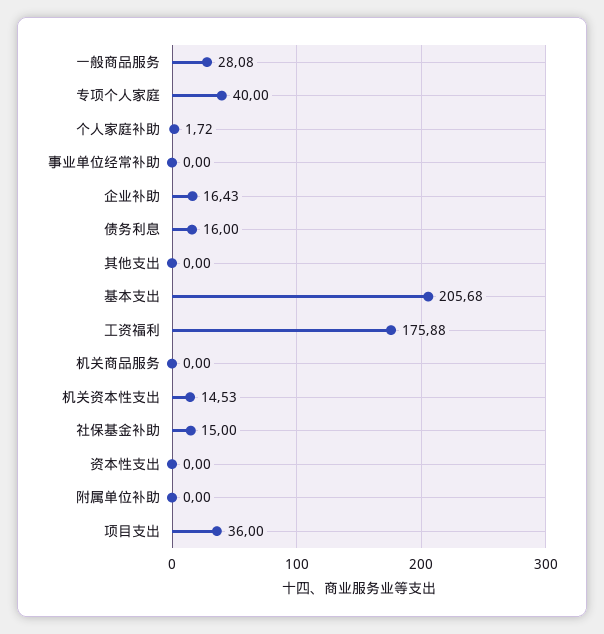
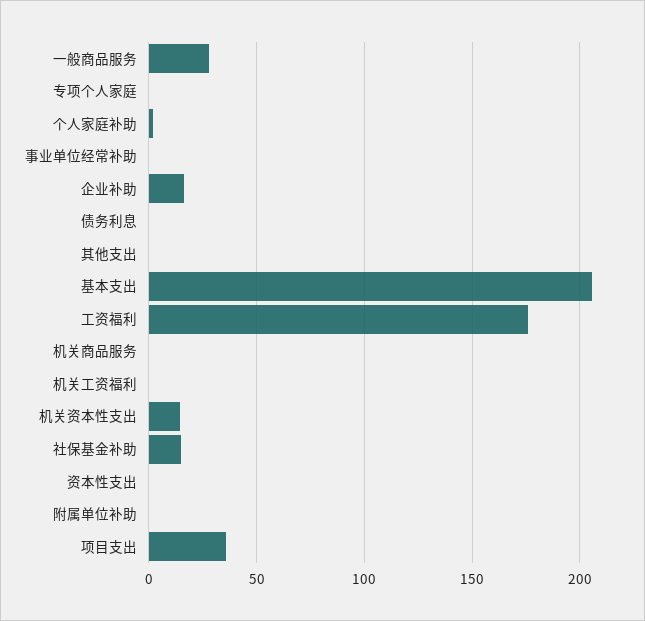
  {
    "一般商品服务": 28.08,
-   "专项个人家庭": 40,
+   "专项个人家庭": 0,
    "个人家庭补助": 1.72,
    "事业单位经常补助": 0,
    "企业补助": 16.43,
-   "债务利息": 16,
+   "债务利息": 0,
    "其他支出": 0,
    "基本支出": 205.68,
    "工资福利": 175.88,
    "机关商品服务": 0,
    "机关资本性支出": 14.53,
    "社保基金补助": 15,
    "资本性支出": 0,
    "附属单位补助": 0,
-   "项目支出": 36
+   "项目支出": 36,
+   "机关工资福利": 0
  }

